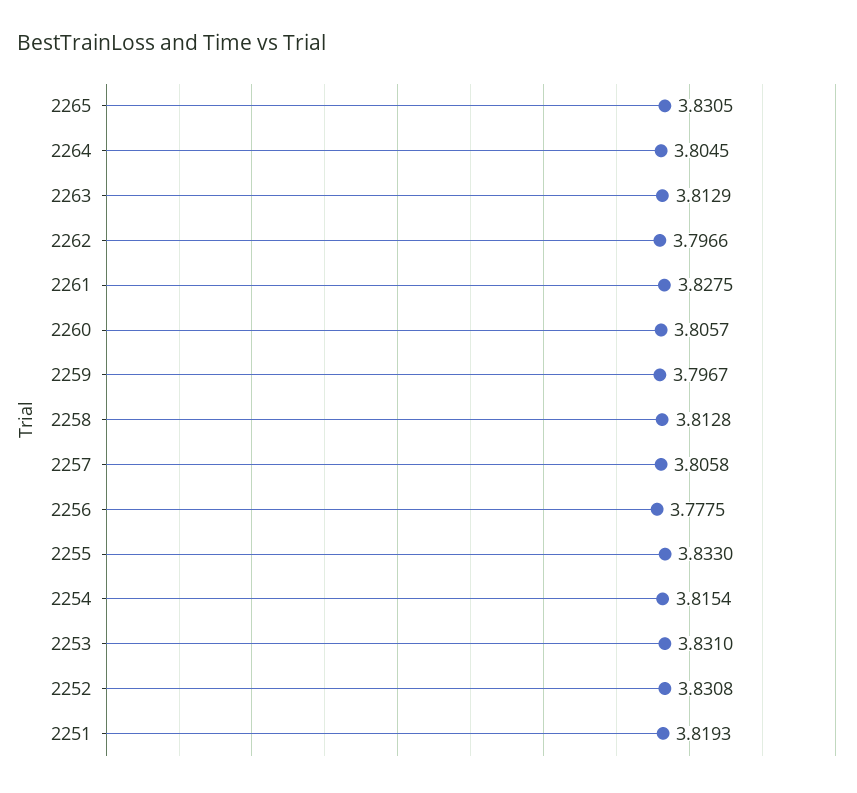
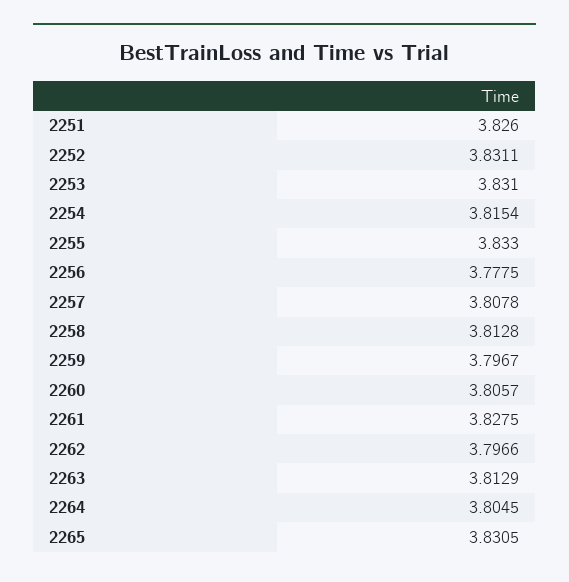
  {
    "2265": 3.8305,
    "2264": 3.8045,
    "2263": 3.8129,
    "2262": 3.7966,
    "2261": 3.8275,
    "2260": 3.8057,
    "2259": 3.7967,
    "2258": 3.8128,
-   "2257": 3.8058,
+   "2257": 3.8078,
    "2256": 3.7775,
    "2255": 3.833,
    "2254": 3.8154,
    "2253": 3.831,
-   "2252": 3.8308,
+   "2252": 3.8311,
-   "2251": 3.8193
+   "2251": 3.826
  }

